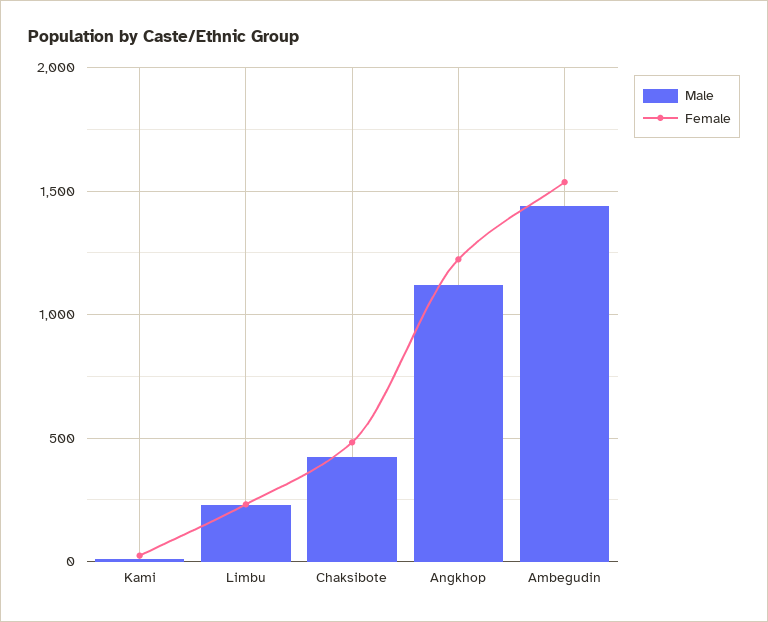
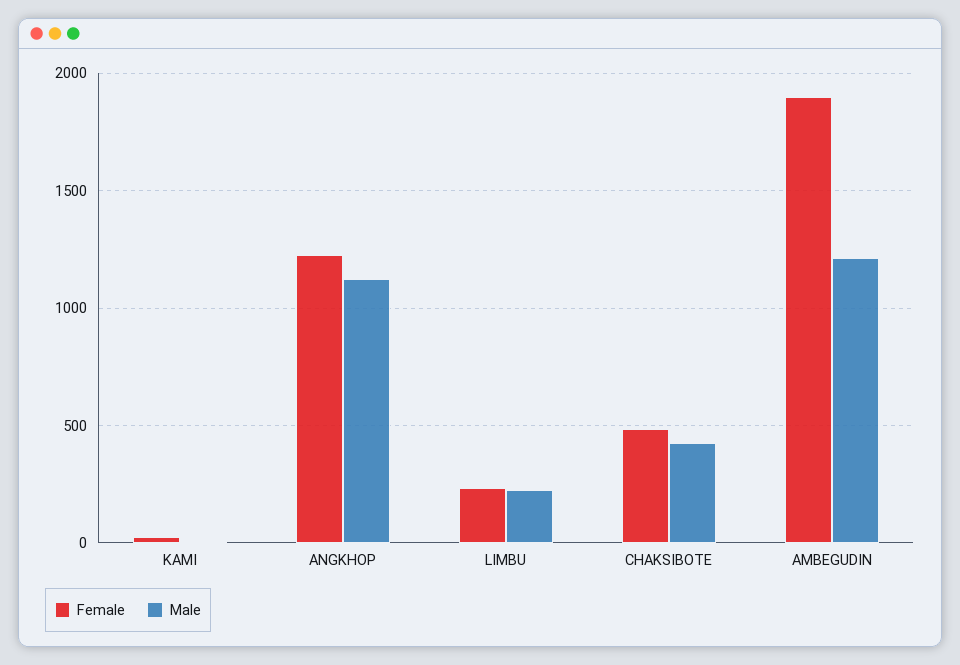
  {
    "Male": {
      "Kami": 0,
      "Limbu": 250,
      "Chaksibote": 450,
      "Angkhop": 1100,
-     "Ambegudin": 1450
+     "Ambegudin": 1200
    },
    "Female": {
      "Kami": 0,
      "Limbu": 250,
      "Chaksibote": 500,
      "Angkhop": 1200,
-     "Ambegudin": 1550
+     "Ambegudin": 1900
    }
  }

